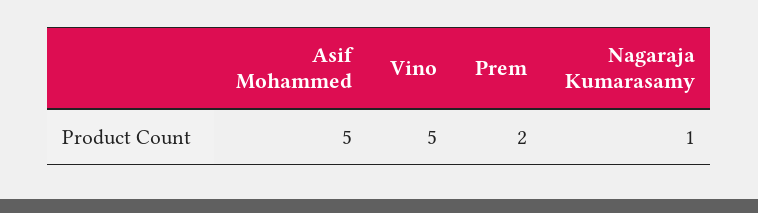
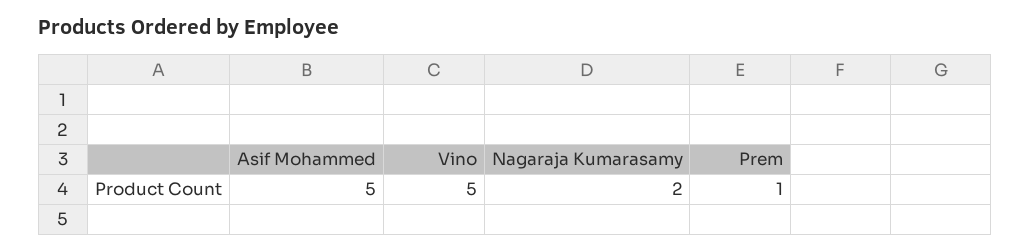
  {
    "Asif Mohammed": 5,
    "Vino": 5,
-   "Prem": 2,
+   "Prem": 1,
-   "Nagaraja Kumarasamy": 1
+   "Nagaraja Kumarasamy": 2
  }

